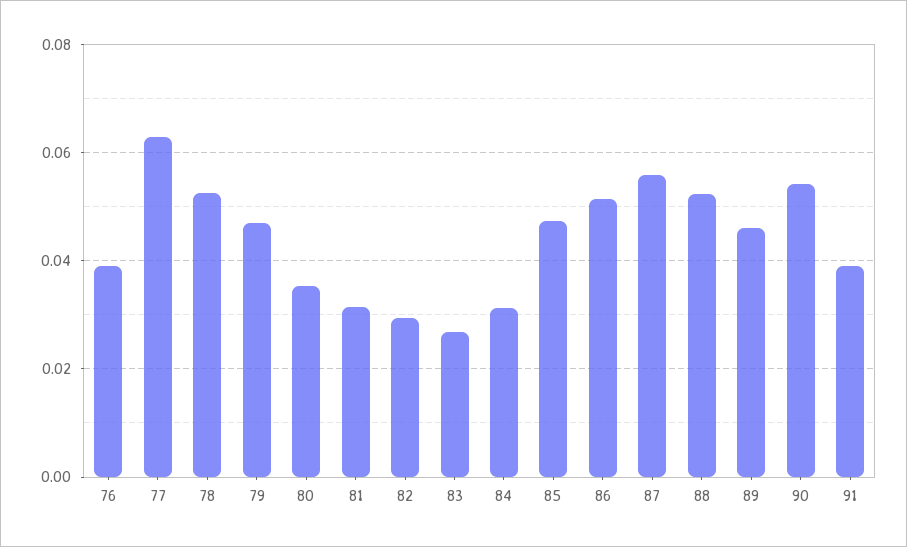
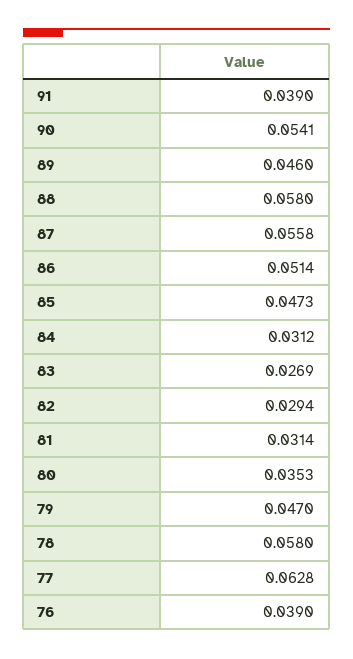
  {
    "76": 0.039,
    "77": 0.0628,
-   "78": 0.052,
+   "78": 0.058,
    "79": 0.047,
    "80": 0.0353,
    "81": 0.0314,
    "82": 0.0294,
    "83": 0.0269,
    "84": 0.0312,
    "85": 0.0473,
    "86": 0.0514,
    "87": 0.0558,
-   "88": 0.052,
+   "88": 0.058,
    "89": 0.046,
    "90": 0.0541,
    "91": 0.039
  }

